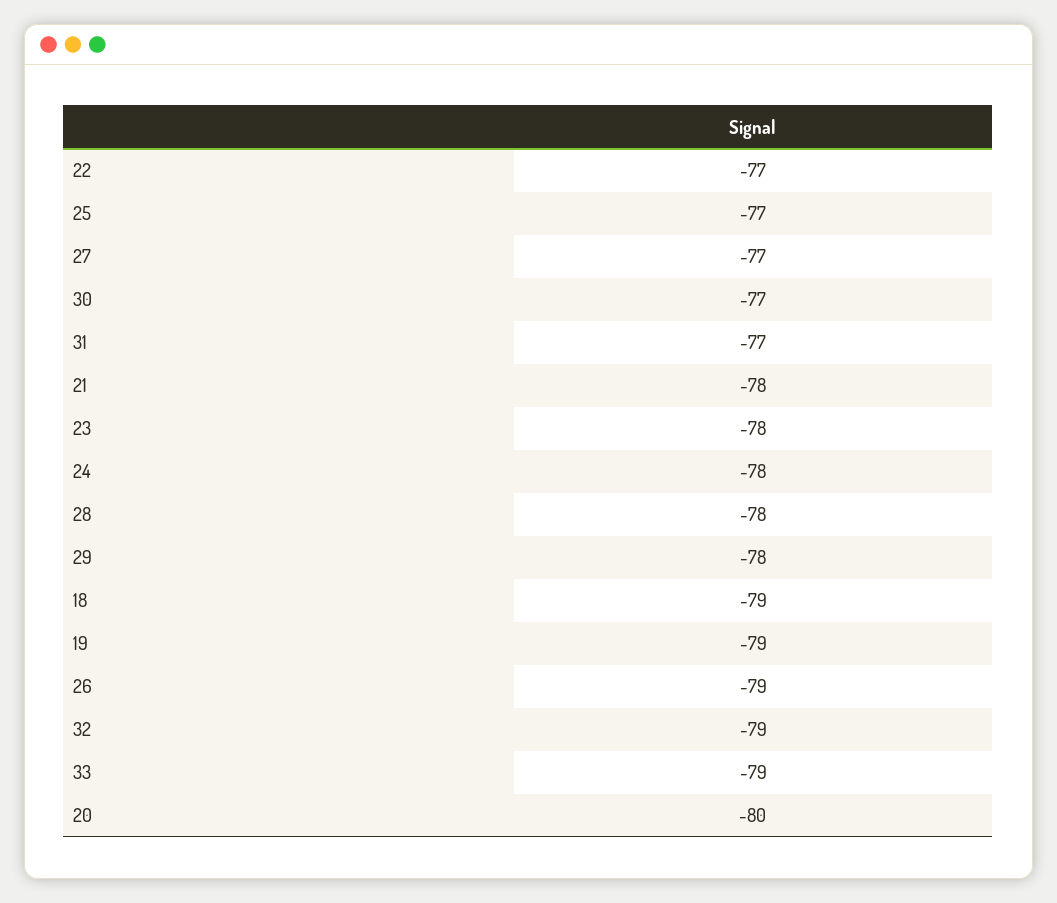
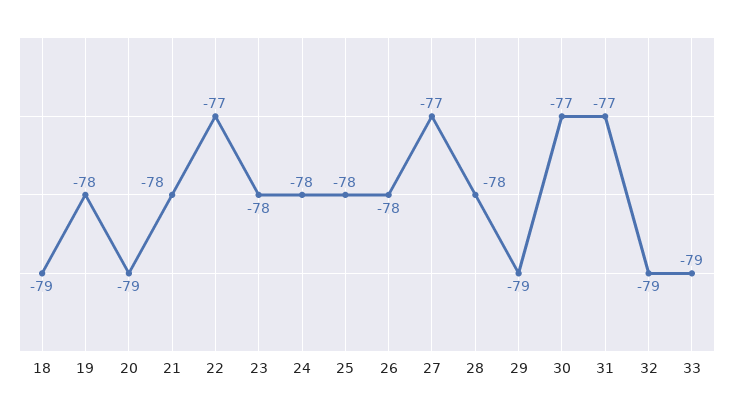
  {
    "22": -77,
-   "25": -77,
+   "25": -78,
    "27": -77,
    "30": -77,
    "31": -77,
    "21": -78,
    "23": -78,
    "24": -78,
    "28": -78,
-   "29": -78,
+   "29": -79,
    "18": -79,
-   "19": -79,
+   "19": -78,
-   "26": -79,
+   "26": -78,
    "32": -79,
    "33": -79,
-   "20": -80
+   "20": -79
  }

